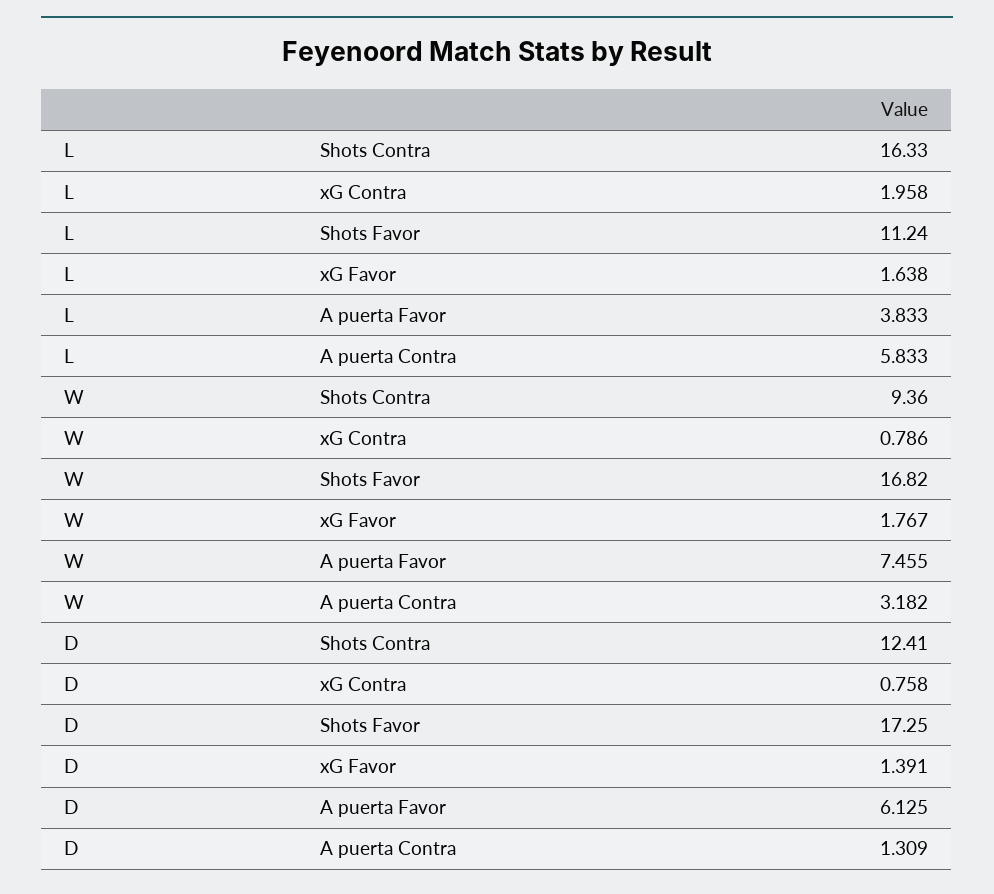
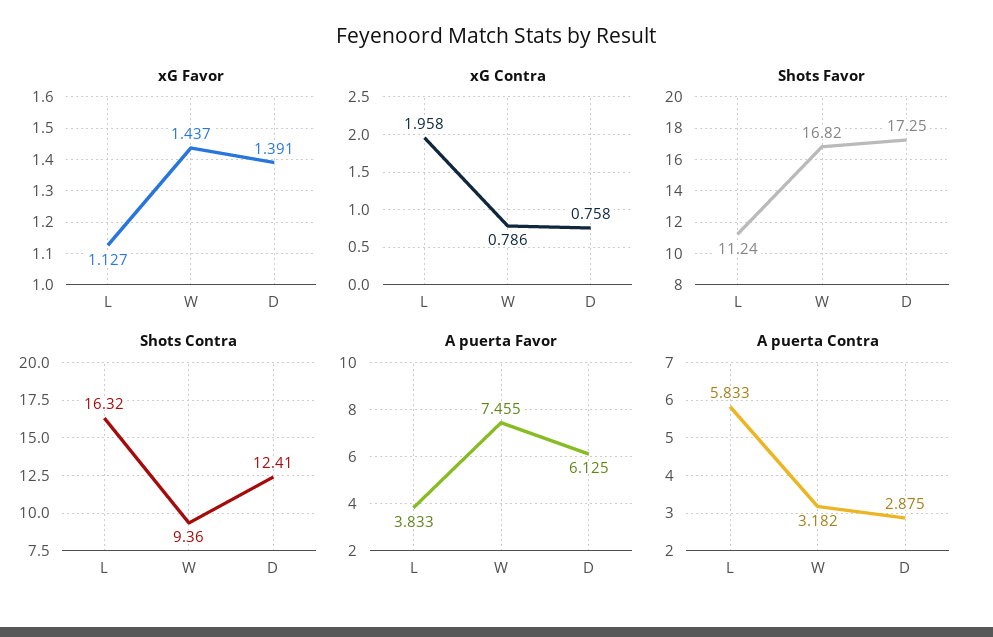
  {
    "Shots Contra": {
-     "L": 16.33,
+     "L": 16.32,
      "W": 9.36,
      "D": 12.41
    },
    "xG Contra": {
      "L": 1.958,
      "W": 0.786,
      "D": 0.758
    },
    "Shots Favor": {
      "L": 11.24,
      "W": 16.82,
      "D": 17.25
    },
    "xG Favor": {
-     "L": 1.638,
+     "L": 1.127,
-     "W": 1.767,
+     "W": 1.437,
      "D": 1.391
    },
    "A puerta Favor": {
      "L": 3.833,
      "W": 7.455,
      "D": 6.125
    },
    "A puerta Contra": {
      "L": 5.833,
      "W": 3.182,
-     "D": 1.309
+     "D": 2.875
    }
  }

